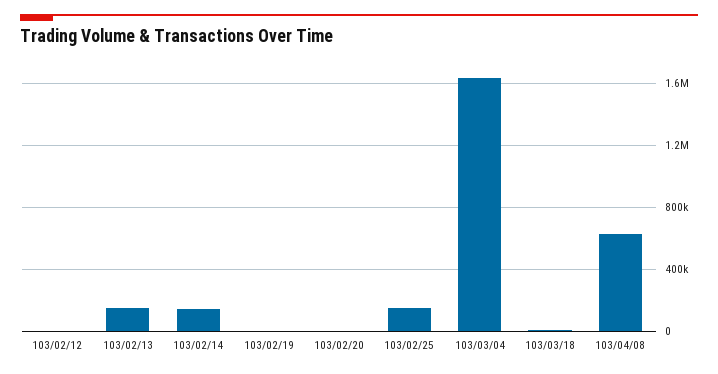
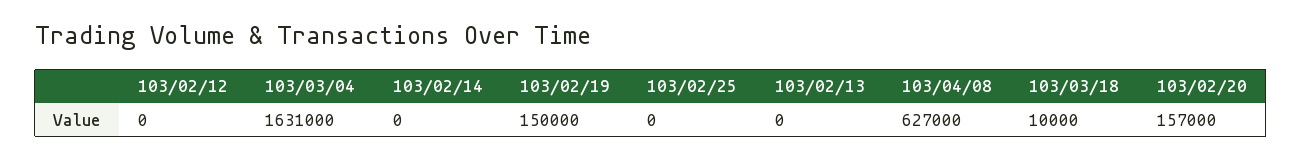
  {
    "103/02/12": 0,
-   "103/02/13": 150000,
+   "103/02/13": 0,
-   "103/02/14": 150000,
+   "103/02/14": 0,
-   "103/02/19": 0,
+   "103/02/19": 150000,
-   "103/02/20": 0,
+   "103/02/20": 157000,
-   "103/02/25": 150000,
+   "103/02/25": 0,
    "103/03/04": 1631000,
    "103/03/18": 10000,
    "103/04/08": 627000
  }

